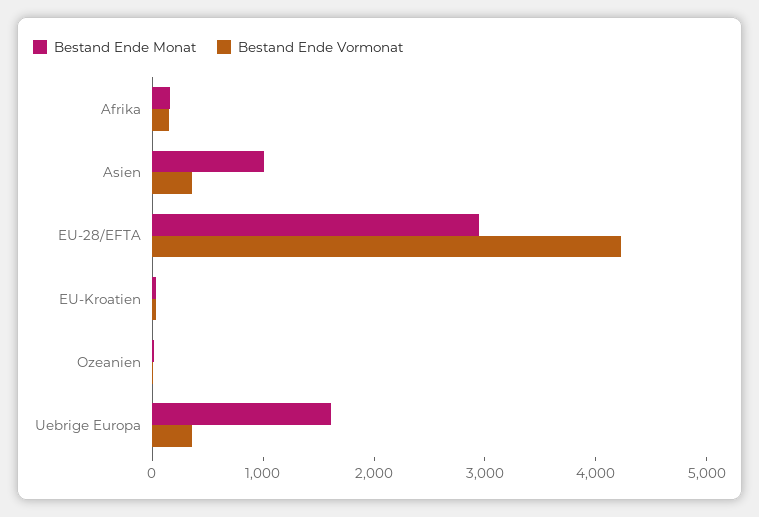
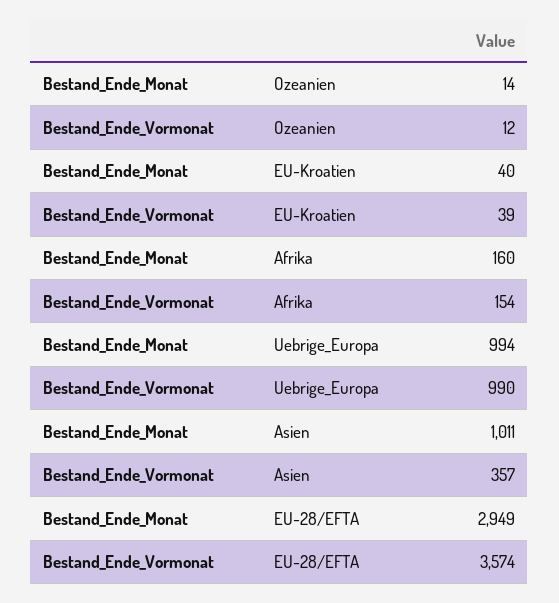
  {
    "Bestand Ende Monat": {
      "Afrika": 160,
      "Asien": 1011,
      "EU-28/EFTA": 2949,
      "EU-Kroatien": 40,
      "Ozeanien": 14,
-     "Uebrige Europa": 1600
+     "Uebrige Europa": 994
    },
    "Bestand Ende Vormonat": {
      "Afrika": 154,
      "Asien": 357,
-     "EU-28/EFTA": 4200,
+     "EU-28/EFTA": 3574,
      "EU-Kroatien": 39,
      "Ozeanien": 12,
-     "Uebrige Europa": 400
+     "Uebrige Europa": 990
    }
  }

